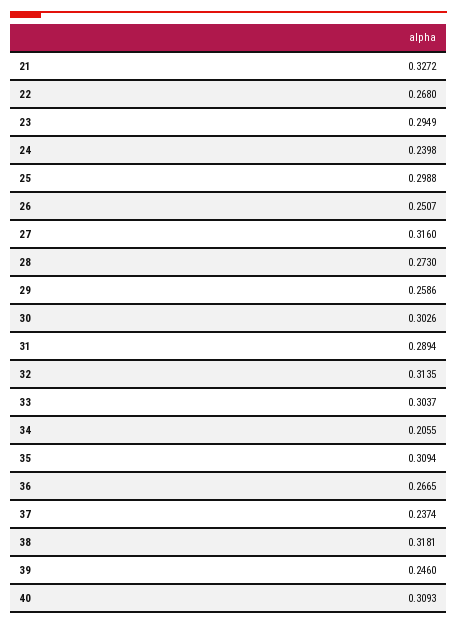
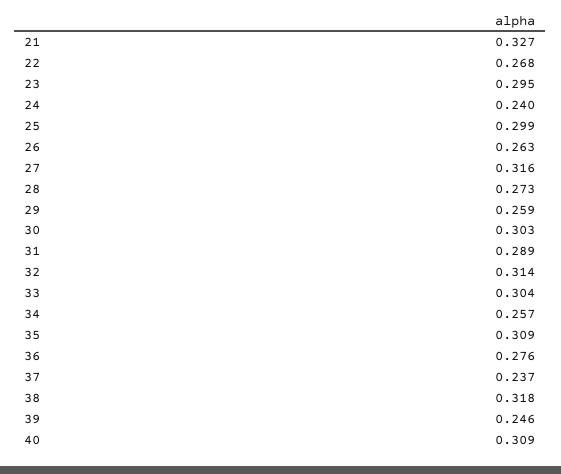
  {
    "21": 0.3272,
    "22": 0.268,
    "23": 0.2949,
    "24": 0.2398,
    "25": 0.2988,
-   "26": 0.2507,
+   "26": 0.263,
    "27": 0.316,
    "28": 0.273,
    "29": 0.2586,
    "30": 0.3026,
    "31": 0.2894,
    "32": 0.3135,
    "33": 0.3037,
-   "34": 0.2055,
+   "34": 0.257,
    "35": 0.3094,
-   "36": 0.2665,
+   "36": 0.276,
    "37": 0.2374,
    "38": 0.3181,
    "39": 0.246,
    "40": 0.3093
  }

